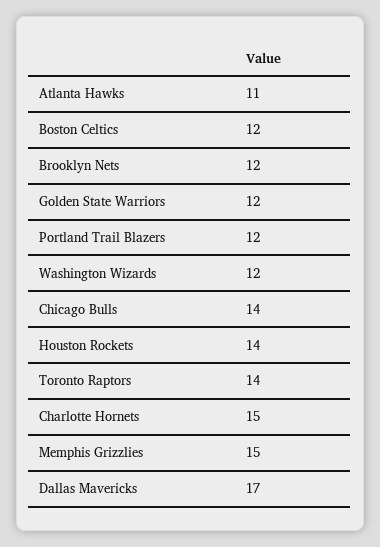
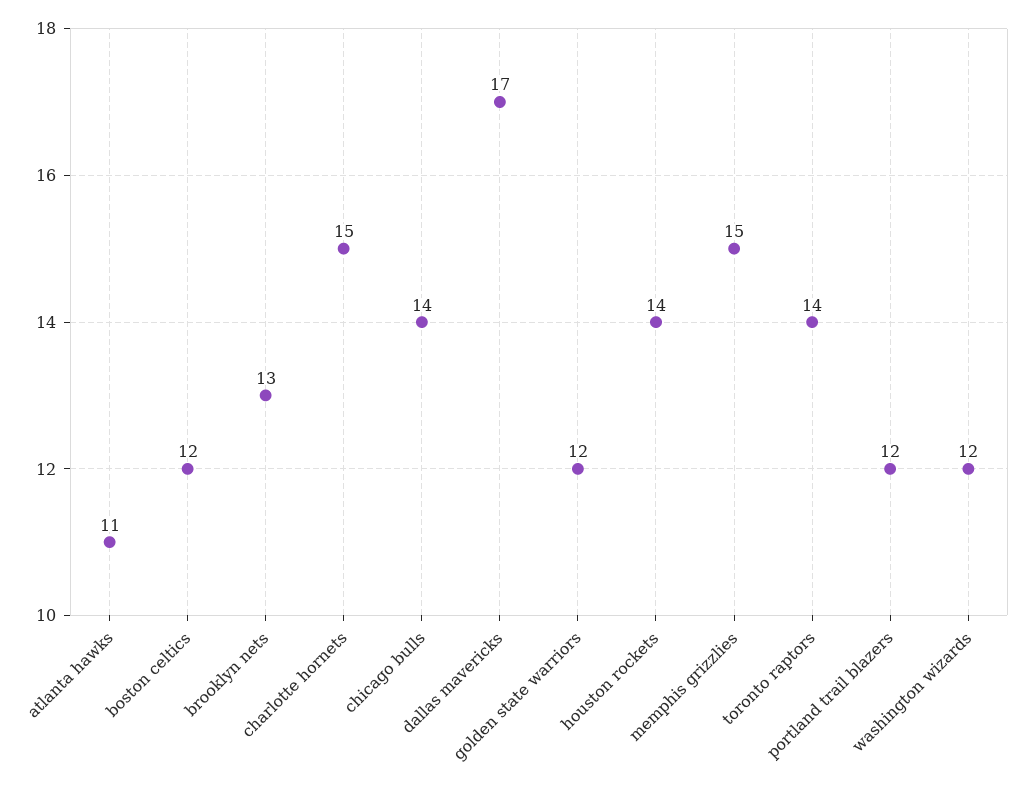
  {
    "Atlanta Hawks": 11,
    "Boston Celtics": 12,
-   "Brooklyn Nets": 12,
+   "Brooklyn Nets": 13,
    "Golden State Warriors": 12,
    "Portland Trail Blazers": 12,
    "Washington Wizards": 12,
    "Chicago Bulls": 14,
    "Houston Rockets": 14,
    "Toronto Raptors": 14,
    "Charlotte Hornets": 15,
    "Memphis Grizzlies": 15,
    "Dallas Mavericks": 17
  }

